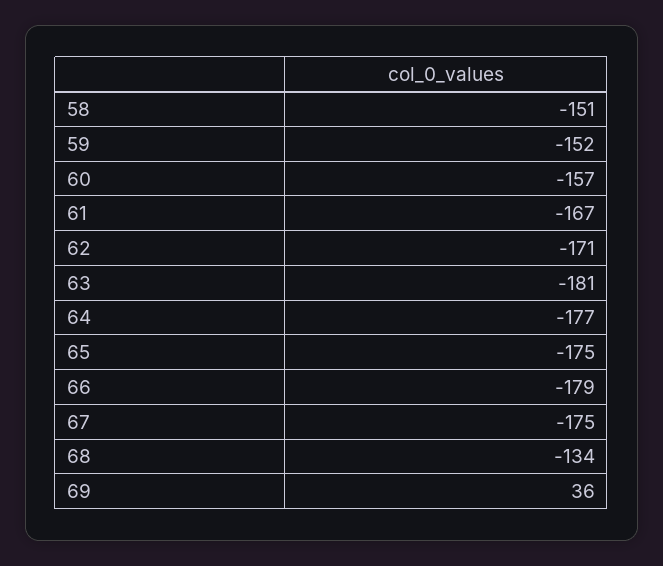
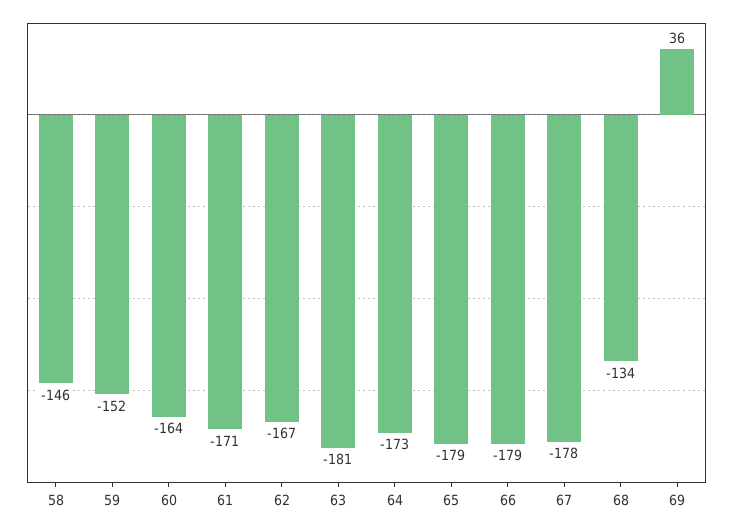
  {
-   "58": -151,
+   "58": -146,
    "59": -152,
-   "60": -157,
+   "60": -164,
-   "61": -167,
+   "61": -171,
-   "62": -171,
+   "62": -167,
    "63": -181,
-   "64": -177,
+   "64": -173,
-   "65": -175,
+   "65": -179,
    "66": -179,
-   "67": -175,
+   "67": -178,
    "68": -134,
    "69": 36
  }

